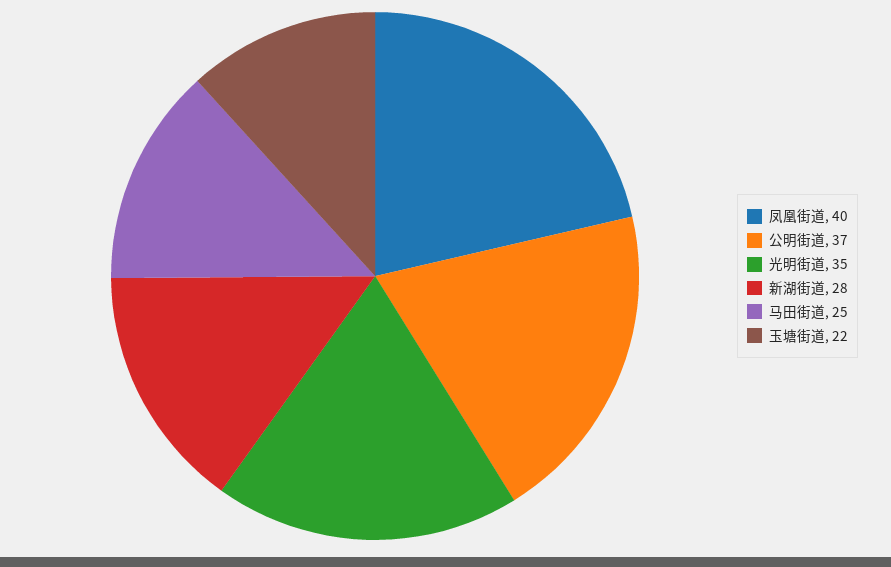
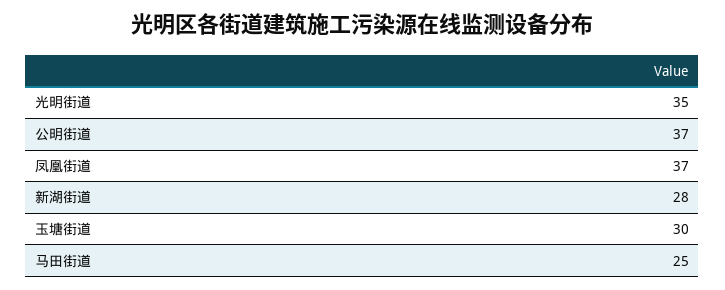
  {
-   "凤凰街道": 40,
+   "凤凰街道": 37,
    "公明街道": 37,
    "光明街道": 35,
    "新湖街道": 28,
    "马田街道": 25,
-   "玉塘街道": 22
+   "玉塘街道": 30
  }

